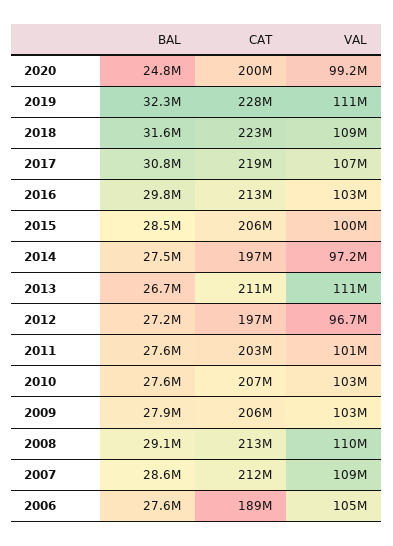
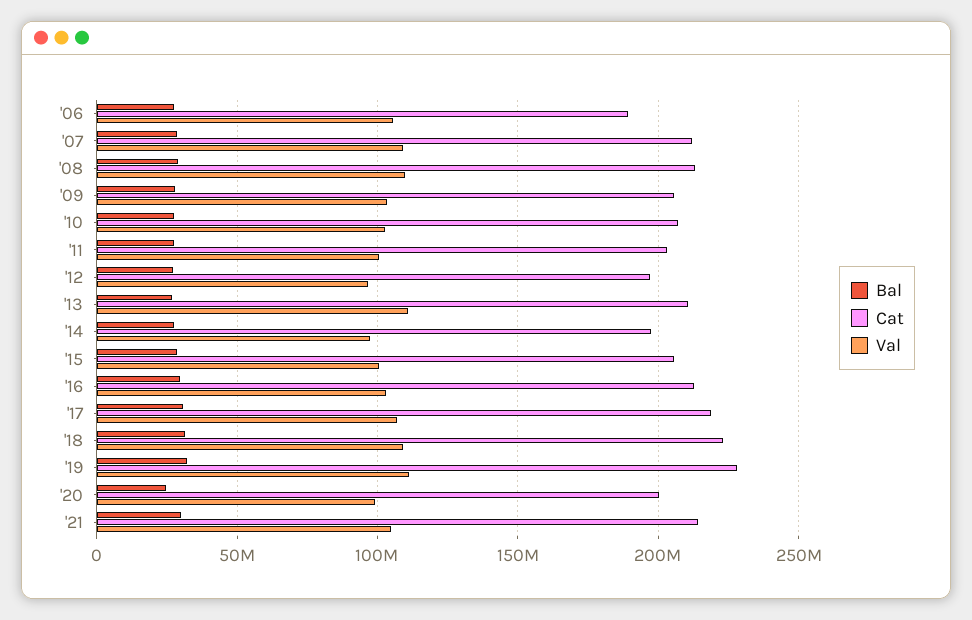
  {
    "BAL": {
      "2020": 24800000,
      "2019": 32300000,
      "2018": 31600000,
      "2017": 30800000,
      "2016": 29800000,
      "2015": 28500000,
      "2014": 27500000,
      "2013": 26700000,
      "2012": 27200000,
      "2011": 27600000,
      "2010": 27600000,
      "2009": 27900000,
      "2008": 29100000,
      "2007": 28600000,
-     "2006": 27600000
+     "2006": 27600000,
+     "'21": 30000000
    },
    "CAT": {
      "2020": 200000000,
      "2019": 228000000,
      "2018": 223000000,
      "2017": 219000000,
      "2016": 213000000,
      "2015": 206000000,
      "2014": 197000000,
      "2013": 211000000,
      "2012": 197000000,
      "2011": 203000000,
      "2010": 207000000,
      "2009": 206000000,
      "2008": 213000000,
      "2007": 212000000,
-     "2006": 189000000
+     "2006": 189000000,
+     "'21": 215000000
    },
    "VAL": {
      "2020": 99200000,
      "2019": 111000000,
      "2018": 109000000,
      "2017": 107000000,
      "2016": 103000000,
      "2015": 100000000,
      "2014": 97200000,
      "2013": 111000000,
      "2012": 96700000,
      "2011": 101000000,
      "2010": 103000000,
      "2009": 103000000,
      "2008": 110000000,
      "2007": 109000000,
-     "2006": 105000000
+     "2006": 105000000,
+     "'21": 105000000
    }
  }

